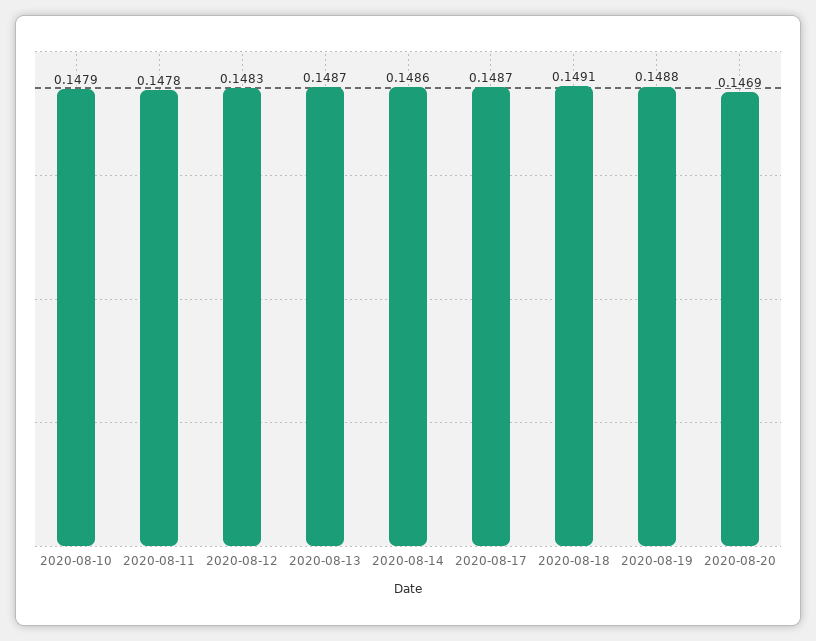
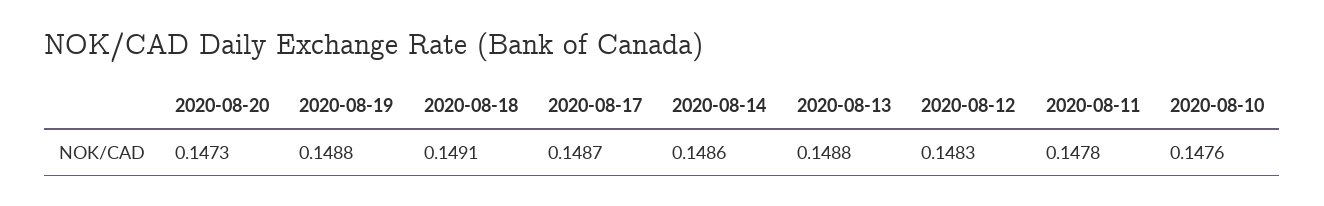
  {
-   "2020-08-10": 0.1479,
+   "2020-08-10": 0.1476,
    "2020-08-11": 0.1478,
    "2020-08-12": 0.1483,
-   "2020-08-13": 0.1487,
+   "2020-08-13": 0.1488,
    "2020-08-14": 0.1486,
    "2020-08-17": 0.1487,
    "2020-08-18": 0.1491,
    "2020-08-19": 0.1488,
-   "2020-08-20": 0.1469
+   "2020-08-20": 0.1473
  }

